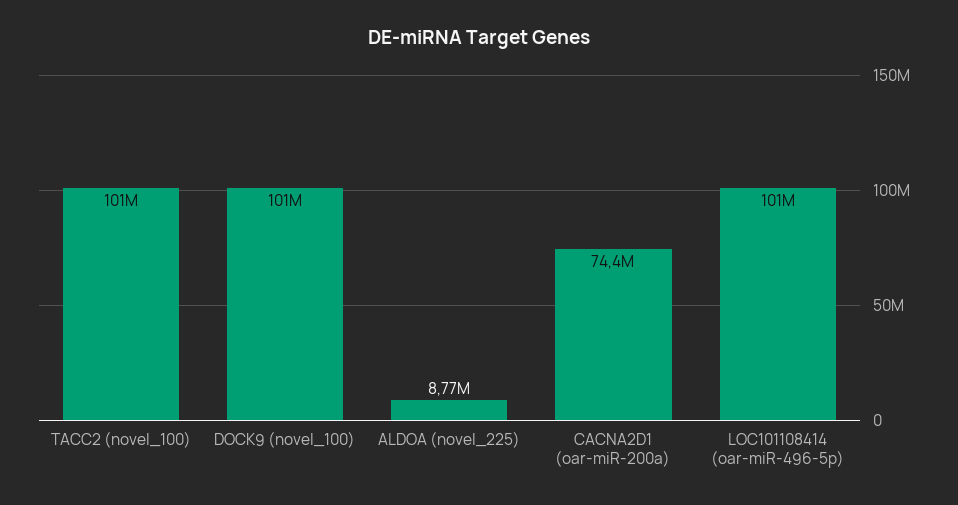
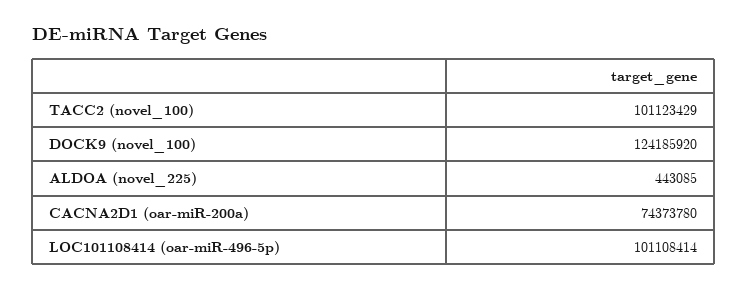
  {
    "TACC2 (novel_100)": 101123429,
-   "DOCK9 (novel_100)": 101000000,
+   "DOCK9 (novel_100)": 124185920,
-   "ALDOA (novel_225)": 8770000,
+   "ALDOA (novel_225)": 443085,
    "CACNA2D1 (oar-miR-200a)": 74373780,
    "LOC101108414 (oar-miR-496-5p)": 101108414
  }

